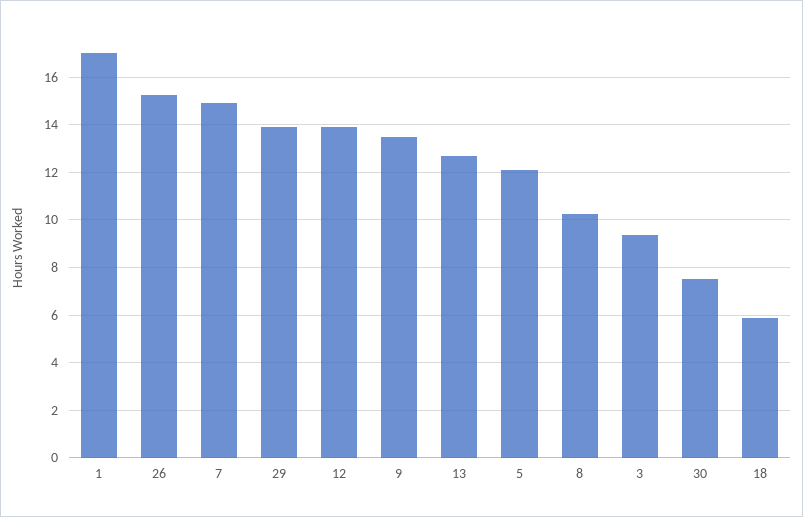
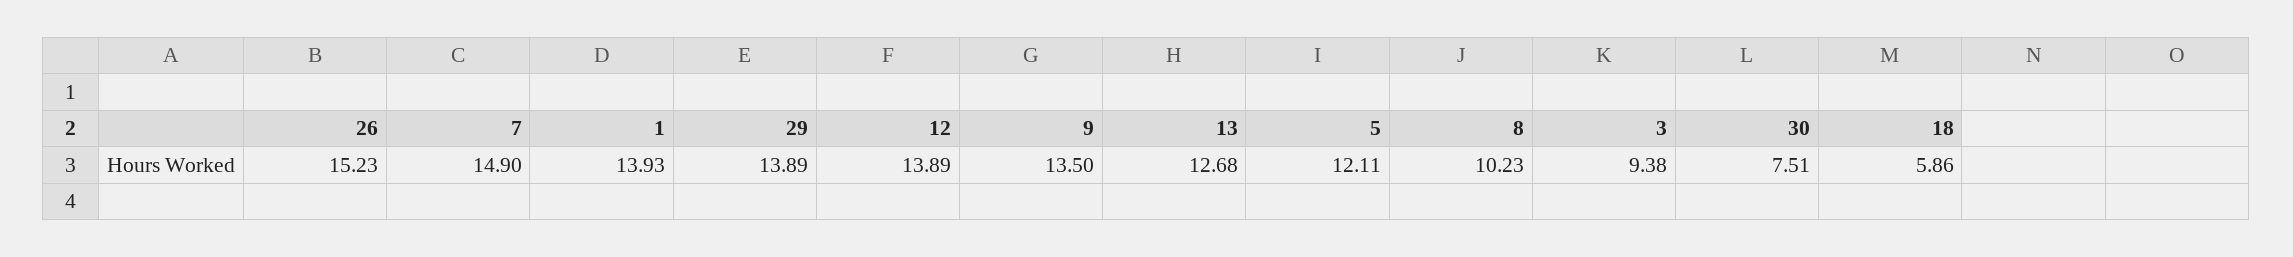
  {
-   "1": 17,
+   "1": 13.93,
    "26": 15.23,
    "7": 14.9,
    "29": 13.89,
    "12": 13.89,
    "9": 13.5,
    "13": 12.68,
    "5": 12.11,
    "8": 10.23,
    "3": 9.38,
    "30": 7.51,
    "18": 5.86
  }

